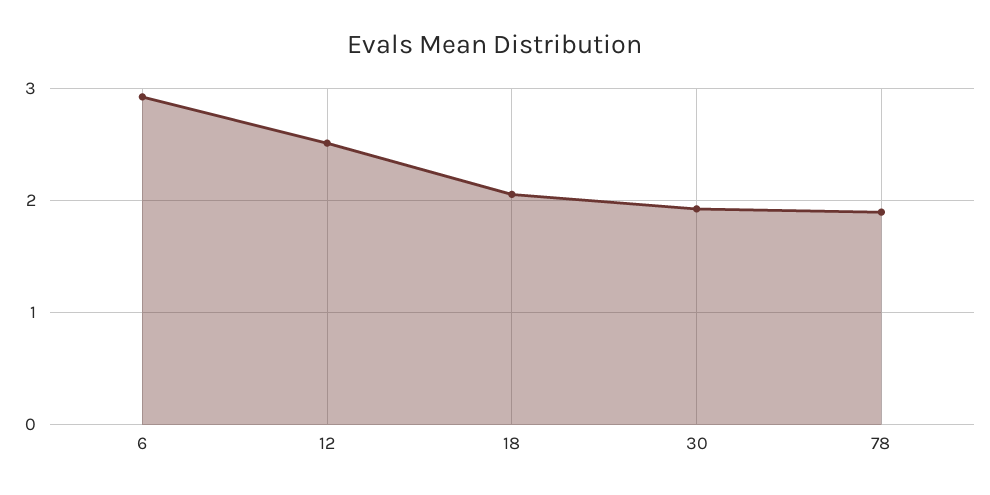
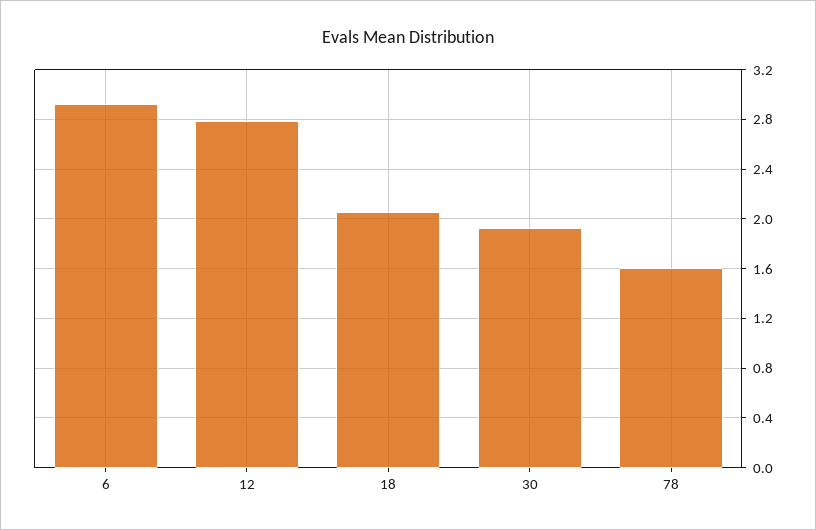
  {
    "6": 2.95,
-   "12": 2.5,
+   "12": 2.8,
    "18": 2.05,
    "30": 1.95,
-   "78": 1.9
+   "78": 1.6
  }

